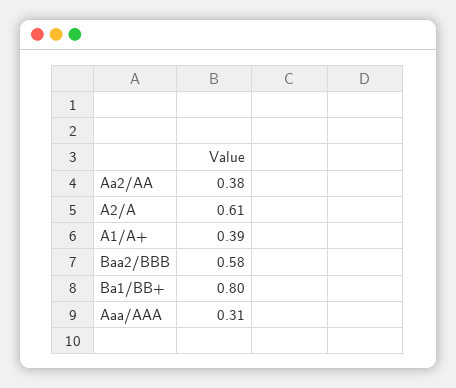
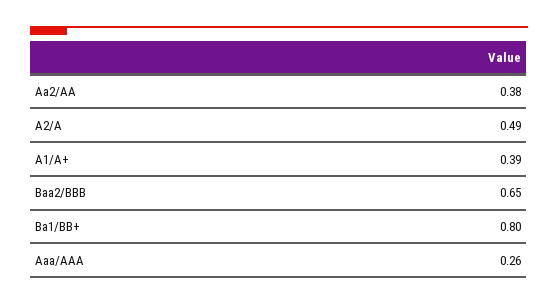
  {
    "Aa2/AA": 0.38,
-   "A2/A": 0.61,
+   "A2/A": 0.49,
    "A1/A+": 0.39,
-   "Baa2/BBB": 0.58,
+   "Baa2/BBB": 0.65,
    "Ba1/BB+": 0.8,
-   "Aaa/AAA": 0.31
+   "Aaa/AAA": 0.26
  }

